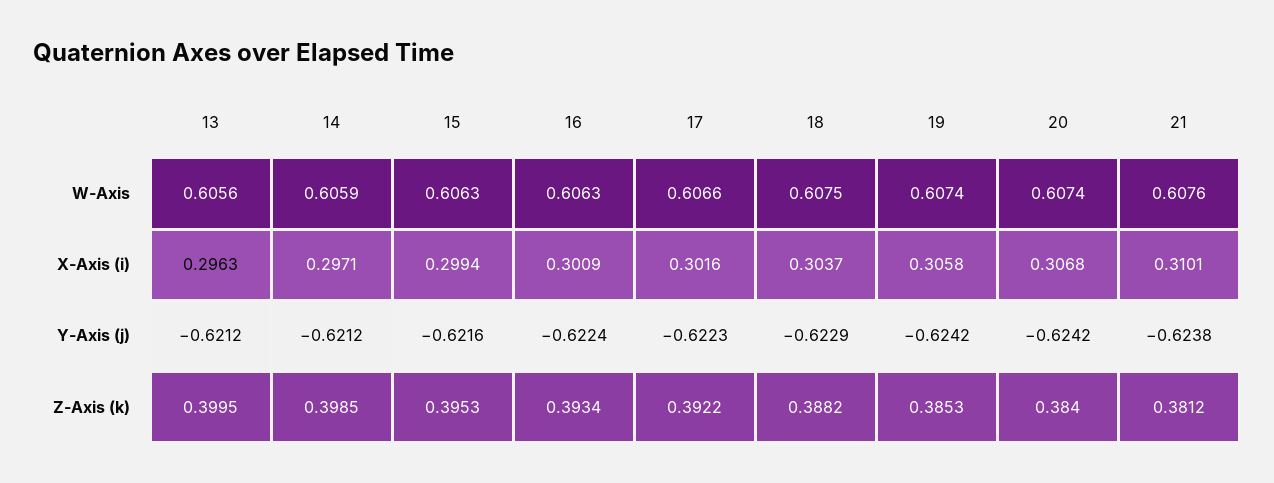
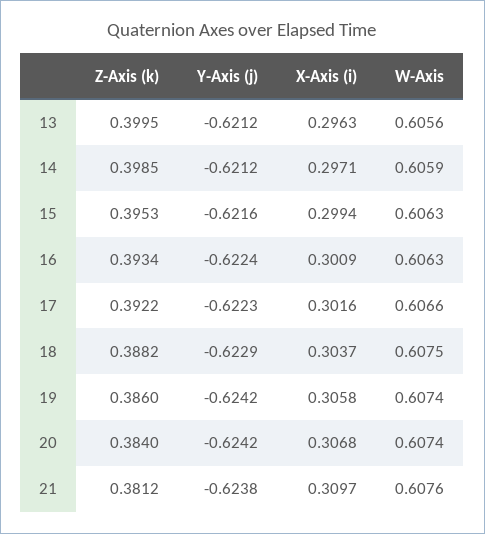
  {
    "13": {
      "W-Axis": 0.6056,
      "X-Axis (i)": 0.2963,
      "Y-Axis (j)": -0.6212,
      "Z-Axis (k)": 0.3995
    },
    "14": {
      "W-Axis": 0.6059,
      "X-Axis (i)": 0.2971,
      "Y-Axis (j)": -0.6212,
      "Z-Axis (k)": 0.3985
    },
    "15": {
      "W-Axis": 0.6063,
      "X-Axis (i)": 0.2994,
      "Y-Axis (j)": -0.6216,
      "Z-Axis (k)": 0.3953
    },
    "16": {
      "W-Axis": 0.6063,
      "X-Axis (i)": 0.3009,
      "Y-Axis (j)": -0.6224,
      "Z-Axis (k)": 0.3934
    },
    "17": {
      "W-Axis": 0.6066,
      "X-Axis (i)": 0.3016,
      "Y-Axis (j)": -0.6223,
      "Z-Axis (k)": 0.3922
    },
    "18": {
      "W-Axis": 0.6075,
      "X-Axis (i)": 0.3037,
      "Y-Axis (j)": -0.6229,
      "Z-Axis (k)": 0.3882
    },
    "19": {
      "W-Axis": 0.6074,
      "X-Axis (i)": 0.3058,
      "Y-Axis (j)": -0.6242,
-     "Z-Axis (k)": 0.3853
+     "Z-Axis (k)": 0.386
    },
    "20": {
      "W-Axis": 0.6074,
      "X-Axis (i)": 0.3068,
      "Y-Axis (j)": -0.6242,
      "Z-Axis (k)": 0.384
    },
    "21": {
      "W-Axis": 0.6076,
-     "X-Axis (i)": 0.3101,
+     "X-Axis (i)": 0.3097,
      "Y-Axis (j)": -0.6238,
      "Z-Axis (k)": 0.3812
    }
  }

